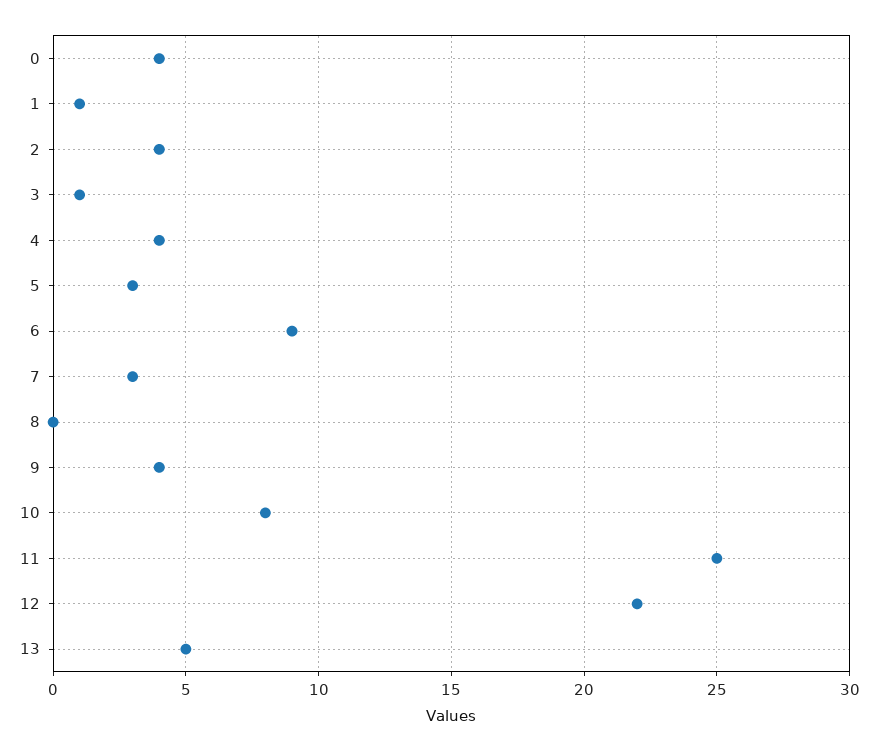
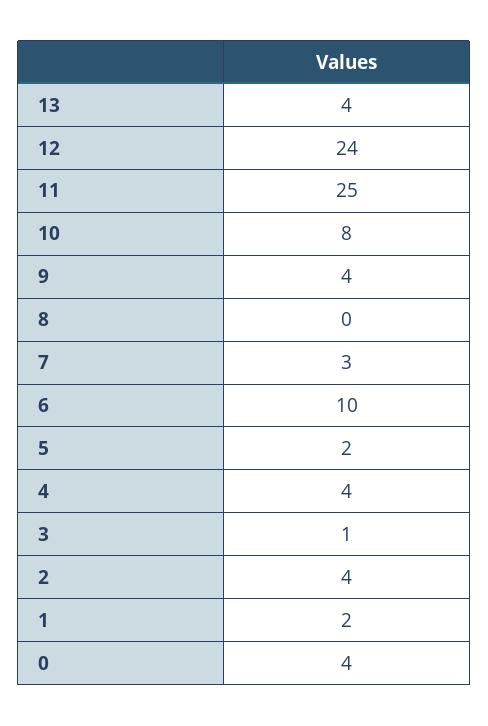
  {
    "0": 4,
-   "1": 1,
+   "1": 2,
    "2": 4,
    "3": 1,
    "4": 4,
-   "5": 3,
+   "5": 2,
-   "6": 9,
+   "6": 10,
    "7": 3,
    "8": 0,
    "9": 4,
    "10": 8,
    "11": 25,
-   "12": 22,
+   "12": 24,
-   "13": 5
+   "13": 4
  }

